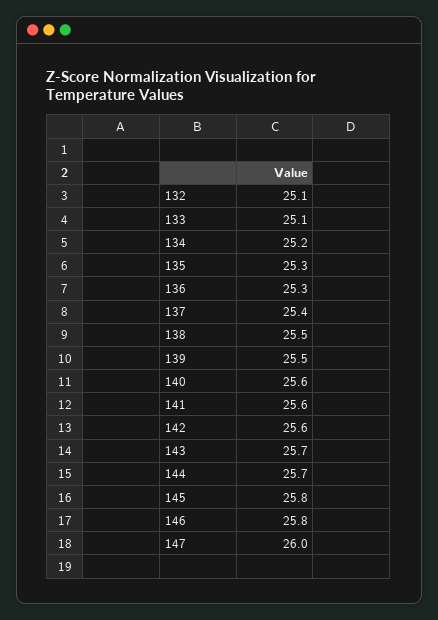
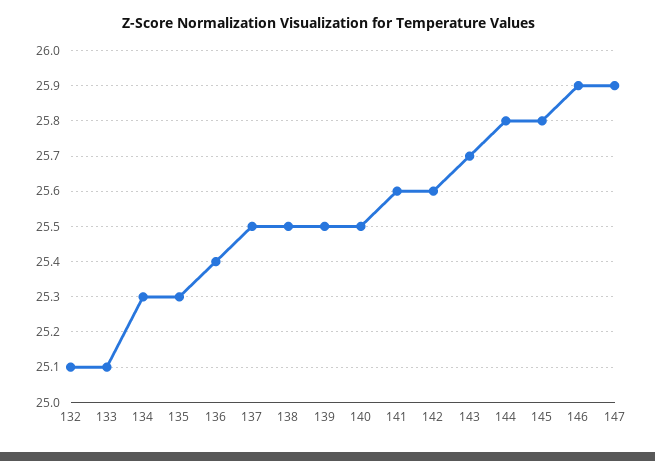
  {
    "132": 25.1,
    "133": 25.1,
-   "134": 25.2,
+   "134": 25.3,
    "135": 25.3,
-   "136": 25.3,
+   "136": 25.4,
-   "137": 25.4,
+   "137": 25.5,
    "138": 25.5,
    "139": 25.5,
-   "140": 25.6,
+   "140": 25.5,
    "141": 25.6,
    "142": 25.6,
    "143": 25.7,
-   "144": 25.7,
+   "144": 25.8,
    "145": 25.8,
-   "146": 25.8,
+   "146": 25.9,
-   "147": 26
+   "147": 25.9
  }

